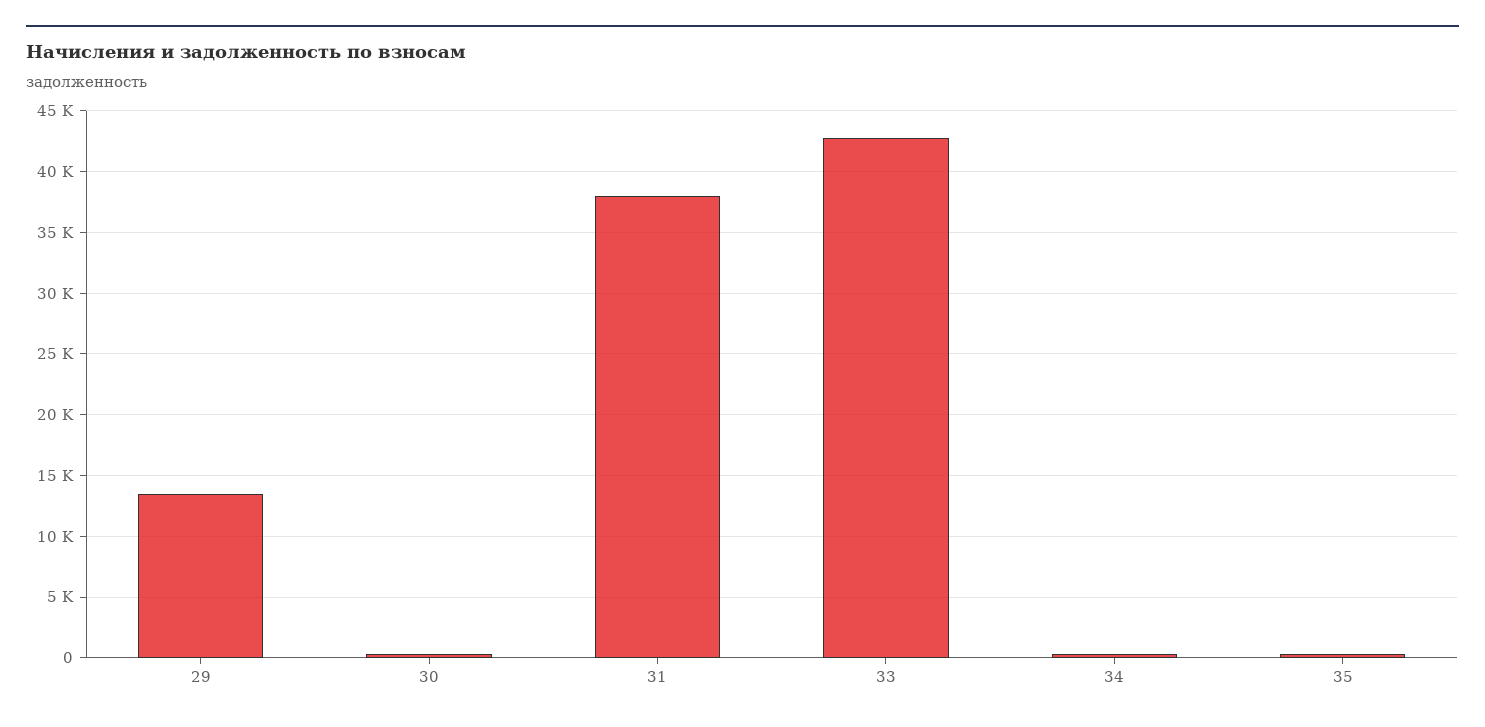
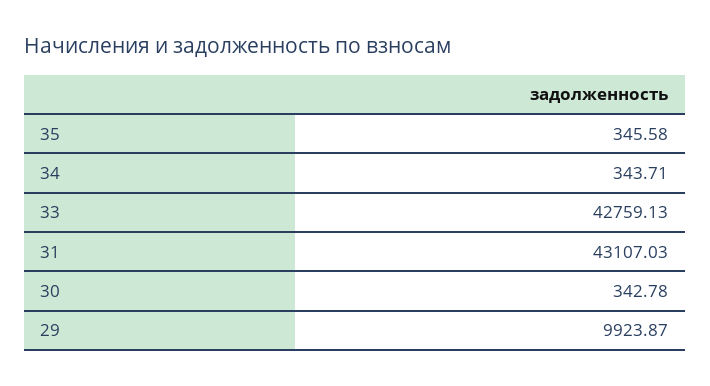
  {
-   "29": 13500,
+   "29": 9923.87,
    "30": 342.78,
-   "31": 38000,
+   "31": 43107.03,
    "33": 42759.13,
    "34": 343.71,
    "35": 345.58
  }

